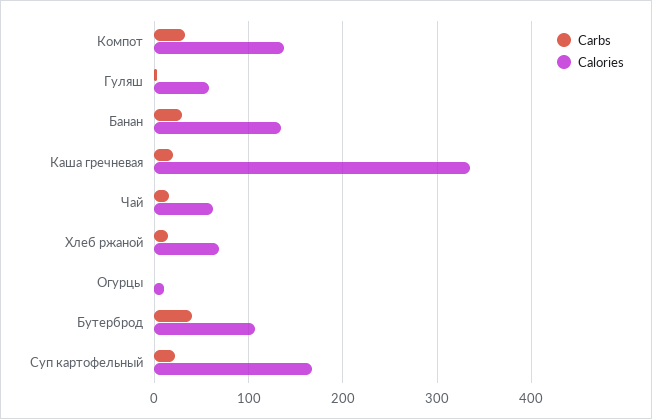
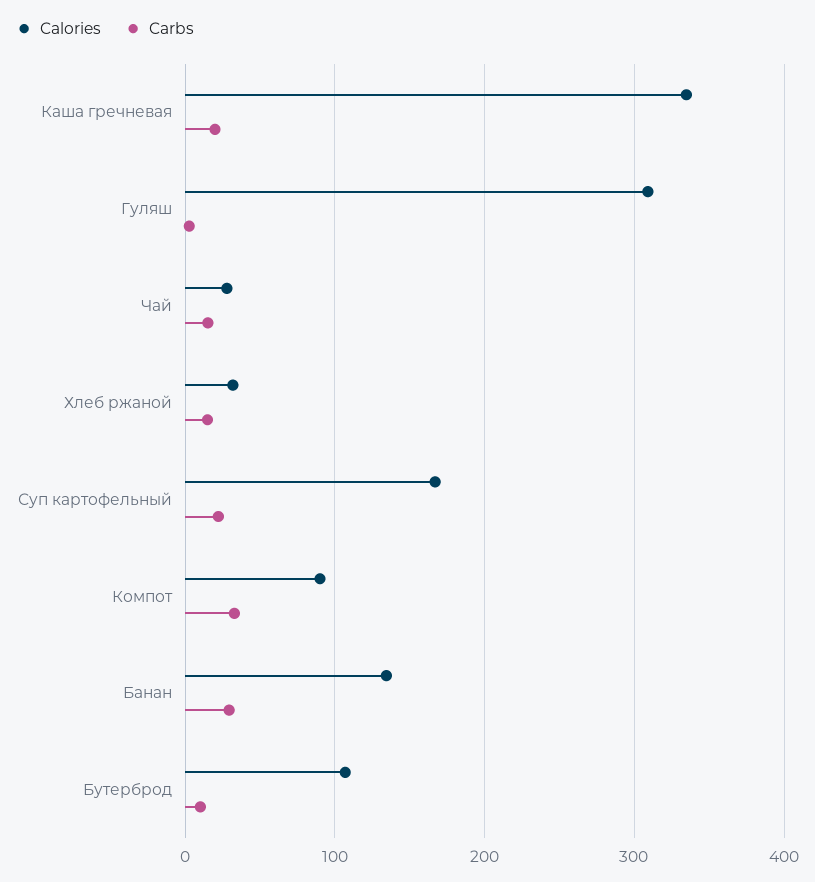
  {
    "Carbs": {
      "Компот": 30,
      "Гуляш": 0,
      "Банан": 30,
      "Каша гречневая": 20,
      "Чай": 20,
      "Хлеб ржаной": 20,
-     "Огурцы": 0,
-     "Бутерброд": 40,
+     "Бутерброд": 10,
      "Суп картофельный": 20
    },
    "Calories": {
-     "Компот": 140,
+     "Компот": 90,
-     "Гуляш": 60,
+     "Гуляш": 310,
      "Банан": 130,
      "Каша гречневая": 330,
-     "Чай": 60,
+     "Чай": 30,
-     "Хлеб ржаной": 70,
+     "Хлеб ржаной": 30,
-     "Огурцы": 10,
      "Бутерброд": 110,
      "Суп картофельный": 170
    }
  }

